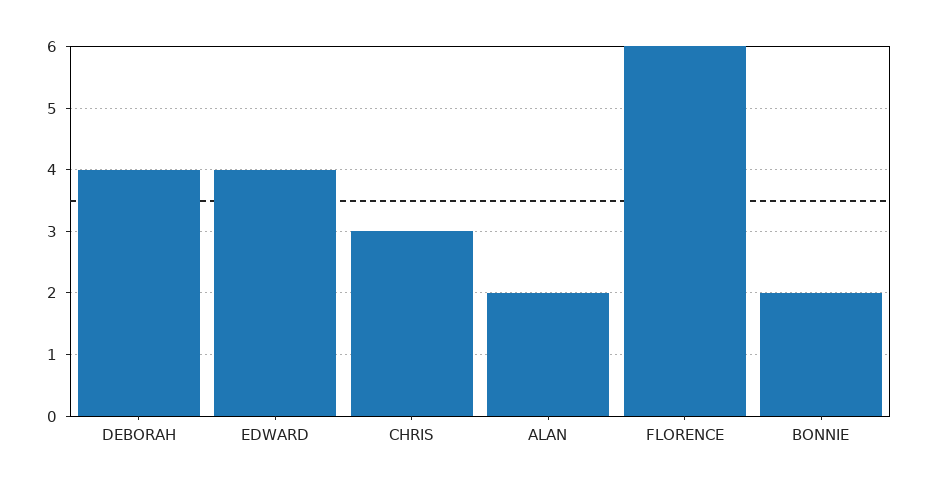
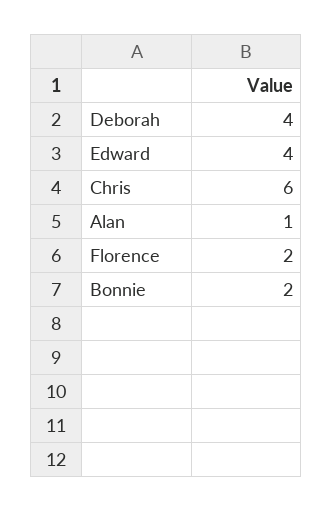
  {
    "DEBORAH": 4,
    "EDWARD": 4,
-   "CHRIS": 3,
+   "CHRIS": 6,
-   "ALAN": 2,
+   "ALAN": 1,
-   "FLORENCE": 6,
+   "FLORENCE": 2,
    "BONNIE": 2
  }

